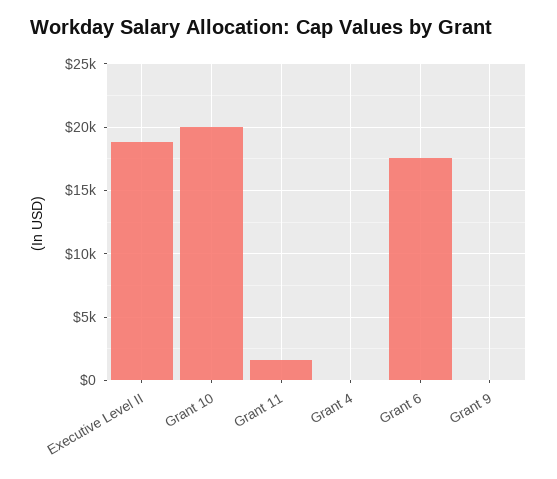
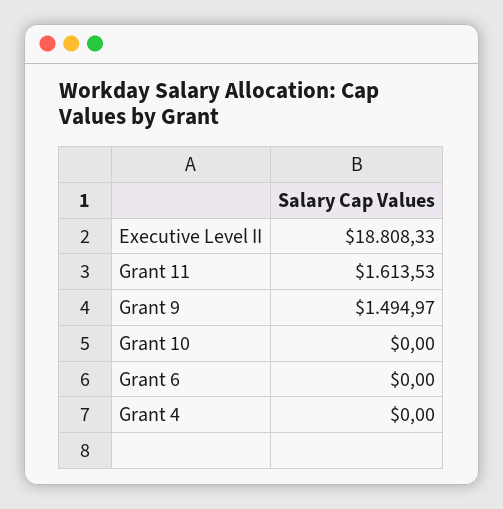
  {
    "Executive Level II": 18808.33,
-   "Grant 10": 20000,
+   "Grant 10": 0,
    "Grant 11": 1613.53,
    "Grant 4": 0,
-   "Grant 6": 17500,
+   "Grant 6": 0,
-   "Grant 9": 0
+   "Grant 9": 1494.97
  }

